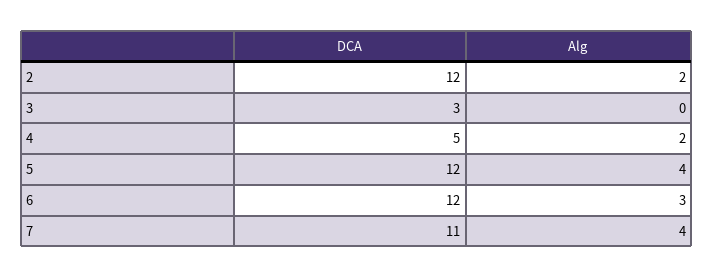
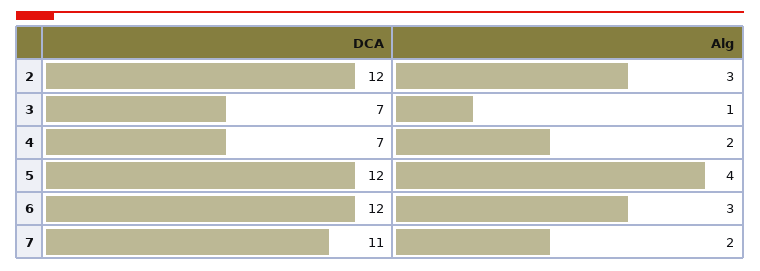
  {
    "DCA": {
      "2": 12,
-     "3": 3,
+     "3": 7,
-     "4": 5,
+     "4": 7,
      "5": 12,
      "6": 12,
      "7": 11
    },
    "Alg": {
-     "2": 2,
+     "2": 3,
-     "3": 0,
+     "3": 1,
      "4": 2,
      "5": 4,
      "6": 3,
-     "7": 4
+     "7": 2
    }
  }

